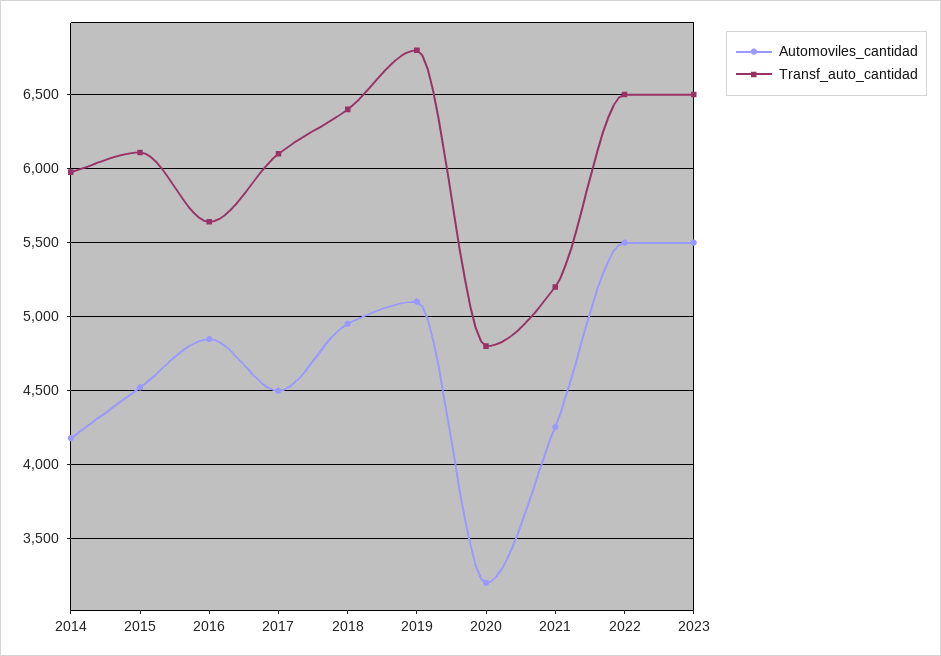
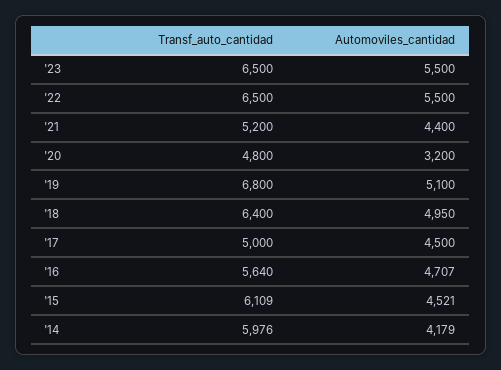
  {
    "Automoviles_cantidad": {
      "2014": 4179,
      "2015": 4521,
-     "2016": 4850,
+     "2016": 4707,
      "2017": 4500,
      "2018": 4950,
      "2019": 5100,
      "2020": 3200,
-     "2021": 4250,
+     "2021": 4400,
      "2022": 5500,
      "2023": 5500
    },
    "Transf_auto_cantidad": {
      "2014": 5976,
      "2015": 6109,
      "2016": 5640,
-     "2017": 6100,
+     "2017": 5000,
      "2018": 6400,
      "2019": 6800,
      "2020": 4800,
      "2021": 5200,
      "2022": 6500,
      "2023": 6500
    }
  }

